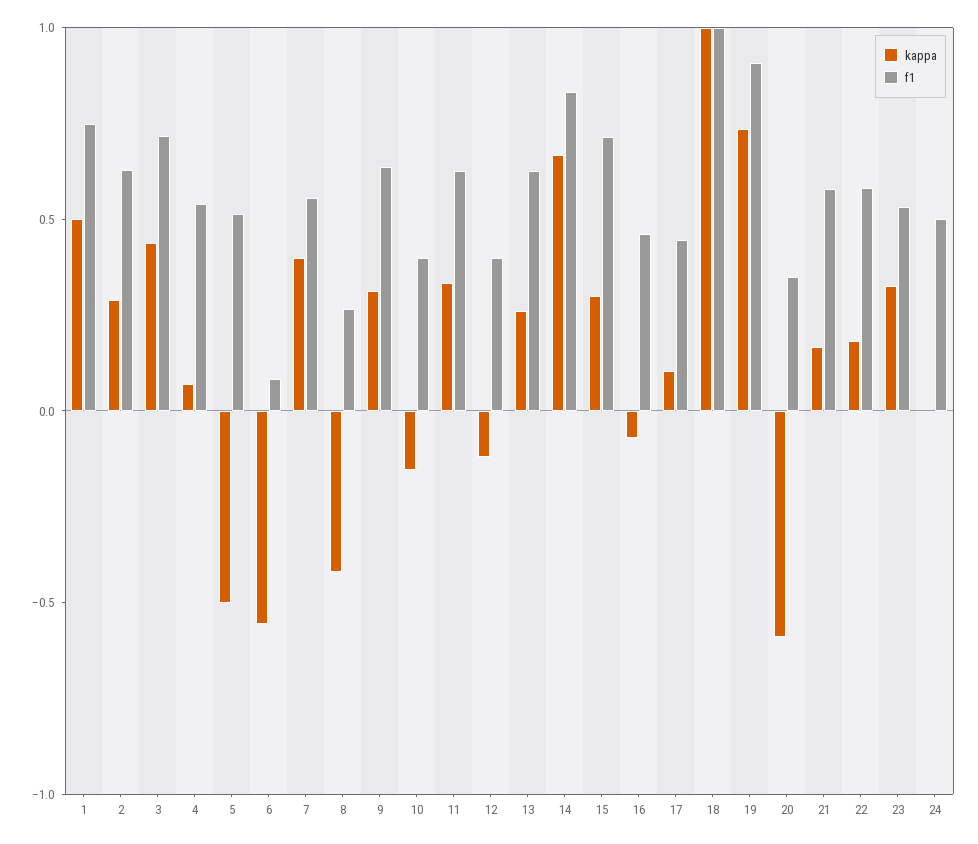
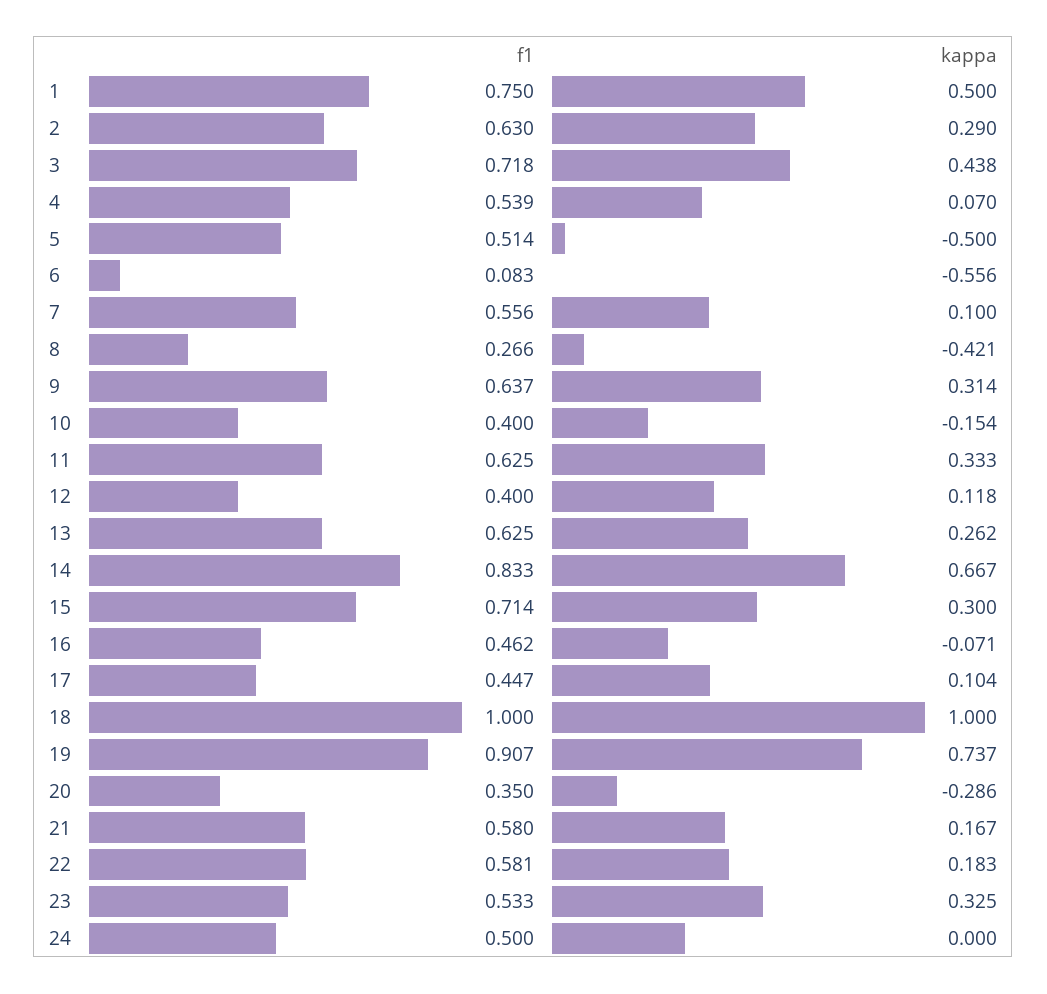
  {
    "kappa": {
      "1": 0.5,
      "2": 0.29,
      "3": 0.438,
      "4": 0.07,
      "5": -0.5,
      "6": -0.556,
-     "7": 0.4,
+     "7": 0.1,
      "8": -0.421,
      "9": 0.314,
      "10": -0.154,
      "11": 0.333,
-     "12": -0.1,
+     "12": 0.118,
      "13": 0.262,
      "14": 0.667,
      "15": 0.3,
      "16": -0.071,
      "17": 0.104,
      "18": 1,
      "19": 0.737,
-     "20": -0.6,
+     "20": -0.286,
      "21": 0.167,
      "22": 0.183,
      "23": 0.325,
      "24": 0
    },
    "f1": {
      "1": 0.75,
      "2": 0.63,
      "3": 0.718,
      "4": 0.539,
      "5": 0.514,
      "6": 0.083,
      "7": 0.556,
      "8": 0.266,
      "9": 0.637,
      "10": 0.4,
      "11": 0.625,
      "12": 0.4,
      "13": 0.625,
      "14": 0.833,
      "15": 0.714,
      "16": 0.462,
      "17": 0.447,
      "18": 1,
      "19": 0.907,
      "20": 0.35,
      "21": 0.58,
      "22": 0.581,
      "23": 0.533,
      "24": 0.5
    }
  }

